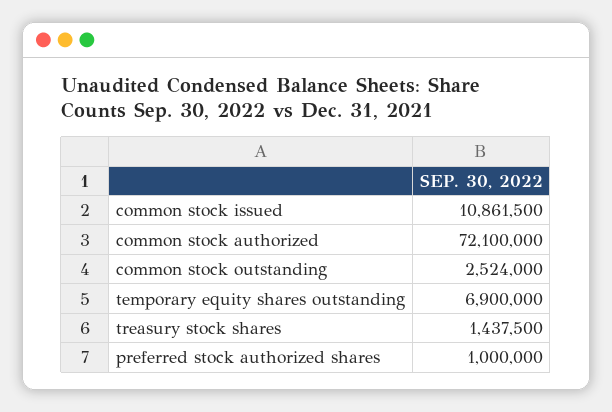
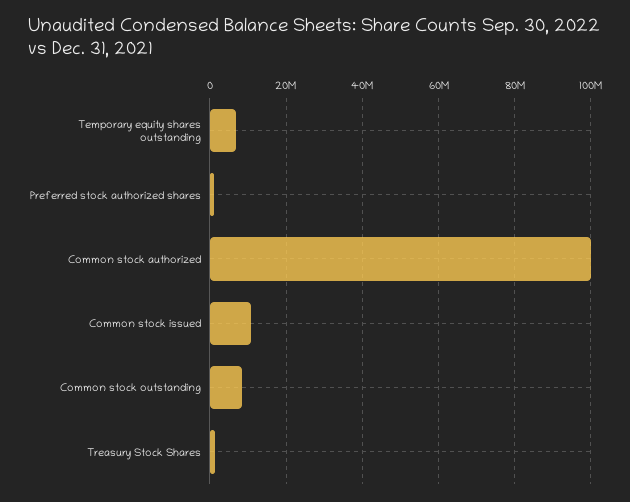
  {
    "common stock issued": 10861500,
-   "common stock authorized": 72100000,
+   "common stock authorized": 100000000,
-   "common stock outstanding": 2524000,
+   "common stock outstanding": 8000000,
    "temporary equity shares outstanding": 6900000,
    "treasury stock shares": 1437500,
    "preferred stock authorized shares": 1000000
  }

